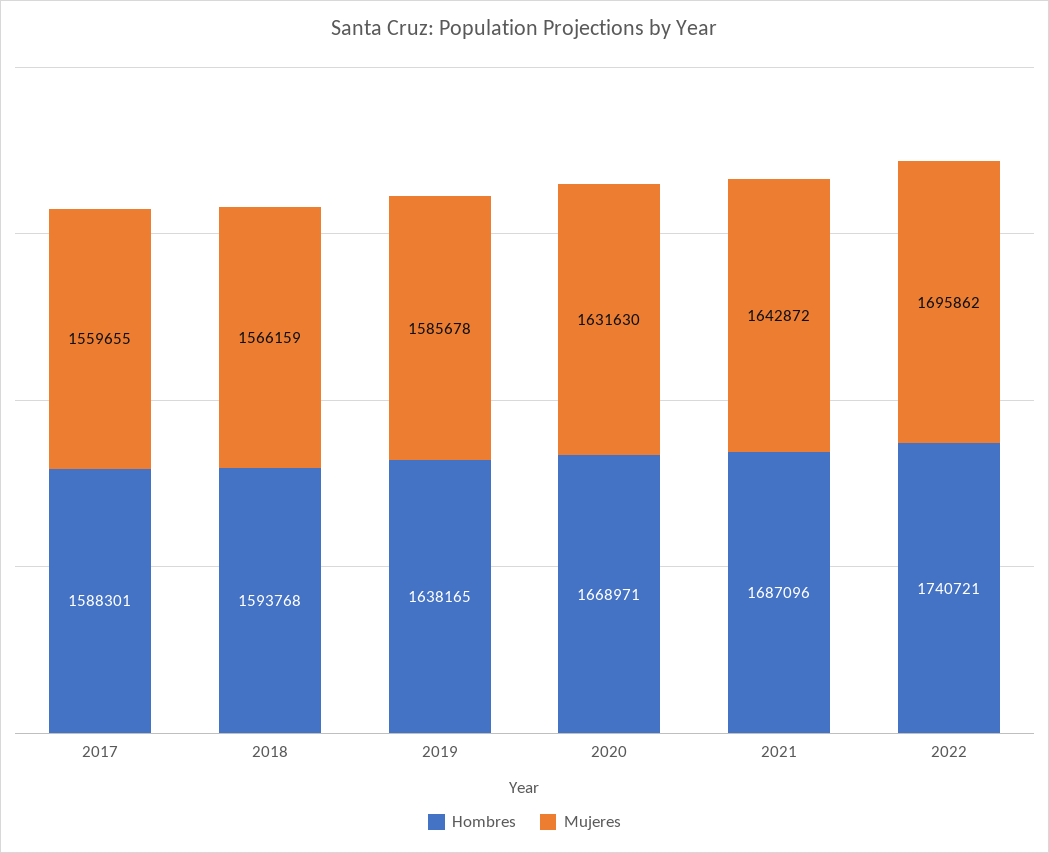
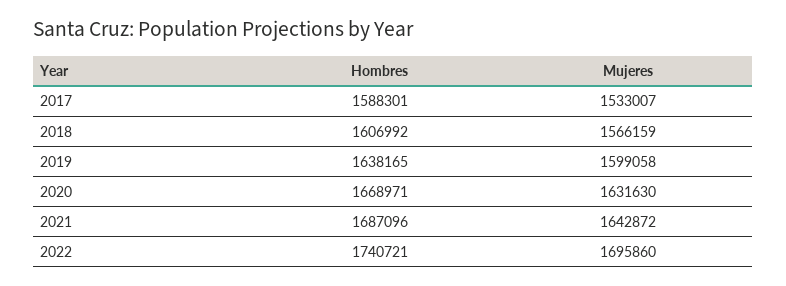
  {
    "Hombres": {
      "2017": 1588301,
-     "2018": 1593768,
+     "2018": 1606992,
      "2019": 1638165,
      "2020": 1668971,
      "2021": 1687096,
      "2022": 1740721
    },
    "Mujeres": {
-     "2017": 1559655,
+     "2017": 1533007,
      "2018": 1566159,
-     "2019": 1585678,
+     "2019": 1599058,
      "2020": 1631630,
      "2021": 1642872,
-     "2022": 1695862
+     "2022": 1695860
    }
  }

